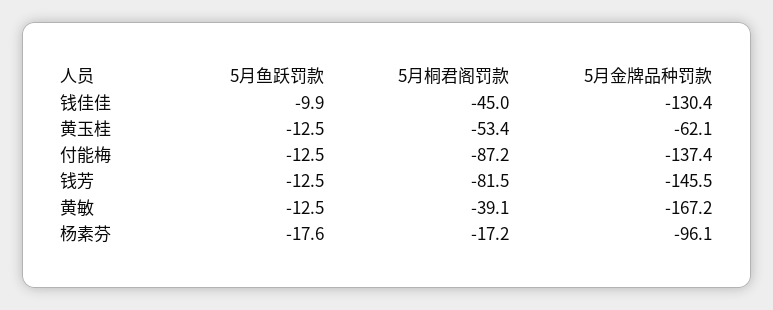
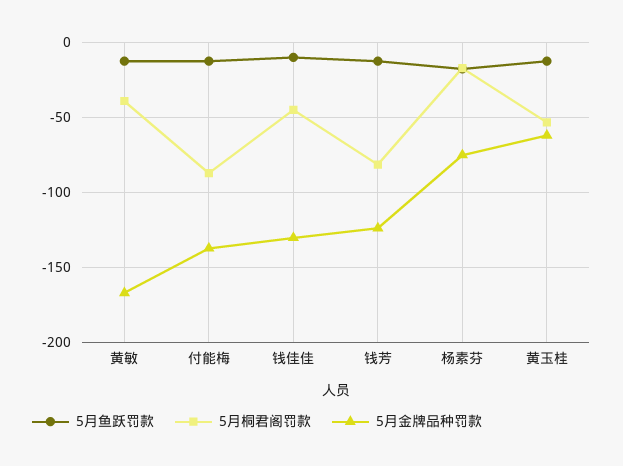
  {
    "5月鱼跃罚款": {
      "钱佳佳": -9.9,
      "黄玉桂": -12.5,
      "付能梅": -12.5,
      "钱芳": -12.5,
      "黄敏": -12.5,
      "杨素芬": -17.6
    },
    "5月桐君阁罚款": {
      "钱佳佳": -45,
      "黄玉桂": -53.4,
      "付能梅": -87.2,
      "钱芳": -81.5,
      "黄敏": -39.1,
      "杨素芬": -17.2
    },
    "5月金牌品种罚款": {
      "钱佳佳": -130.4,
      "黄玉桂": -62.1,
      "付能梅": -137.4,
-     "钱芳": -145.5,
+     "钱芳": -125,
      "黄敏": -167.2,
-     "杨素芬": -96.1
+     "杨素芬": -75
    }
  }

